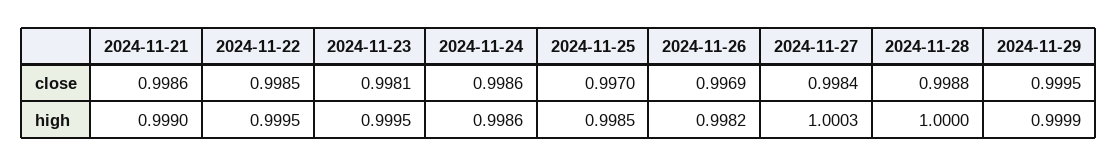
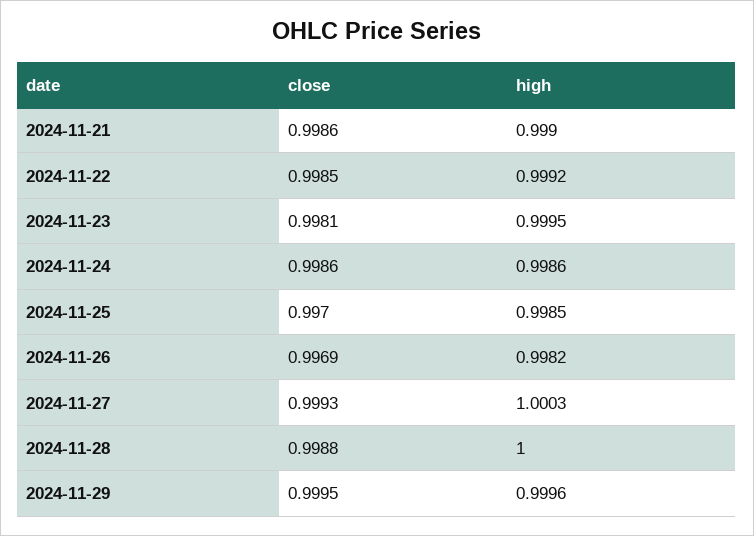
  {
    "2024-11-21": {
      "close": 0.9986,
      "high": 0.999
    },
    "2024-11-22": {
      "close": 0.9985,
-     "high": 0.9995
+     "high": 0.9992
    },
    "2024-11-23": {
      "close": 0.9981,
      "high": 0.9995
    },
    "2024-11-24": {
      "close": 0.9986,
      "high": 0.9986
    },
    "2024-11-25": {
      "close": 0.997,
      "high": 0.9985
    },
    "2024-11-26": {
      "close": 0.9969,
      "high": 0.9982
    },
    "2024-11-27": {
-     "close": 0.9984,
+     "close": 0.9993,
      "high": 1.0003
    },
    "2024-11-28": {
      "close": 0.9988,
      "high": 1
    },
    "2024-11-29": {
      "close": 0.9995,
-     "high": 0.9999
+     "high": 0.9996
    }
  }

